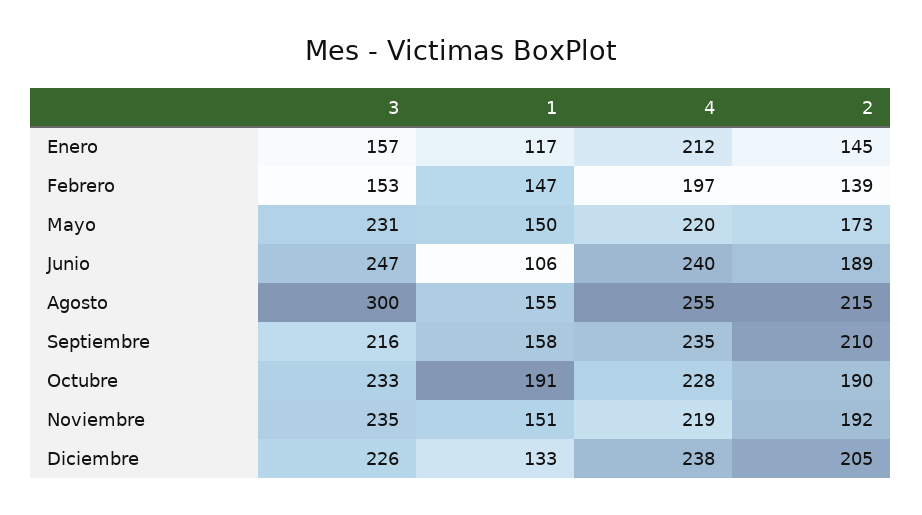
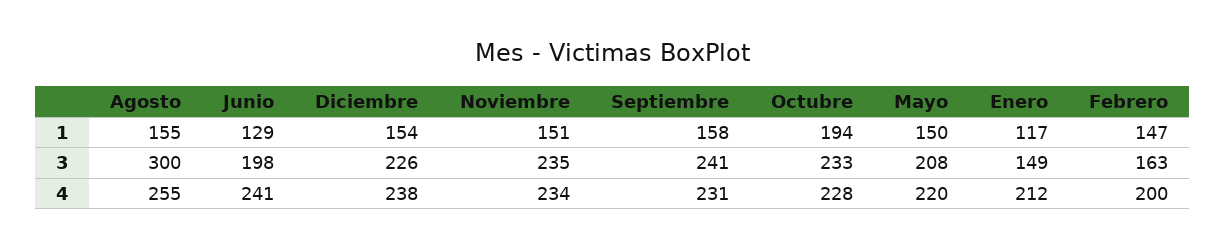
  {
    "3": {
-     "Enero": 157,
+     "Enero": 149,
-     "Febrero": 153,
+     "Febrero": 163,
-     "Mayo": 231,
+     "Mayo": 208,
-     "Junio": 247,
+     "Junio": 198,
      "Agosto": 300,
-     "Septiembre": 216,
+     "Septiembre": 241,
      "Octubre": 233,
      "Noviembre": 235,
      "Diciembre": 226
    },
    "1": {
      "Enero": 117,
      "Febrero": 147,
      "Mayo": 150,
-     "Junio": 106,
+     "Junio": 129,
      "Agosto": 155,
      "Septiembre": 158,
-     "Octubre": 191,
+     "Octubre": 194,
      "Noviembre": 151,
-     "Diciembre": 133
+     "Diciembre": 154
    },
    "4": {
      "Enero": 212,
-     "Febrero": 197,
+     "Febrero": 200,
      "Mayo": 220,
-     "Junio": 240,
+     "Junio": 241,
      "Agosto": 255,
-     "Septiembre": 235,
+     "Septiembre": 231,
      "Octubre": 228,
-     "Noviembre": 219,
+     "Noviembre": 234,
      "Diciembre": 238
-   },
+   }
-   "2": {
-     "Enero": 145,
-     "Febrero": 139,
-     "Mayo": 173,
-     "Junio": 189,
-     "Agosto": 215,
-     "Septiembre": 210,
-     "Octubre": 190,
-     "Noviembre": 192,
-     "Diciembre": 205
-   }
  }

